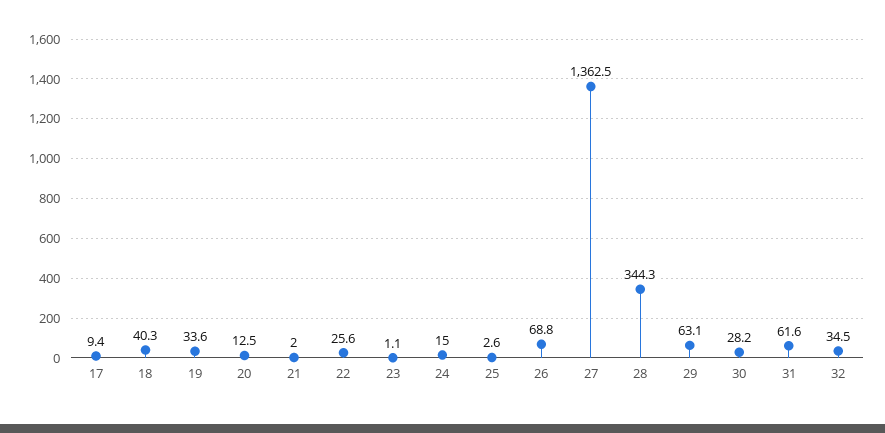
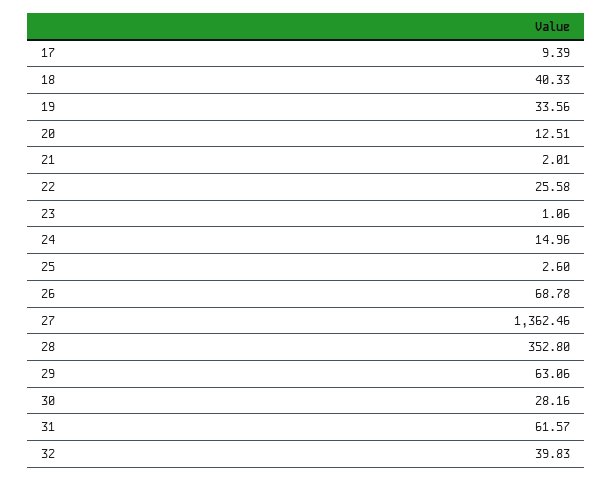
  {
    "17": 9.39,
    "18": 40.33,
    "19": 33.56,
    "20": 12.51,
    "21": 2.01,
    "22": 25.58,
    "23": 1.06,
    "24": 14.96,
    "25": 2.6,
    "26": 68.78,
    "27": 1362.46,
-   "28": 344.3,
+   "28": 352.8,
    "29": 63.06,
    "30": 28.16,
    "31": 61.57,
-   "32": 34.5
+   "32": 39.83
  }

